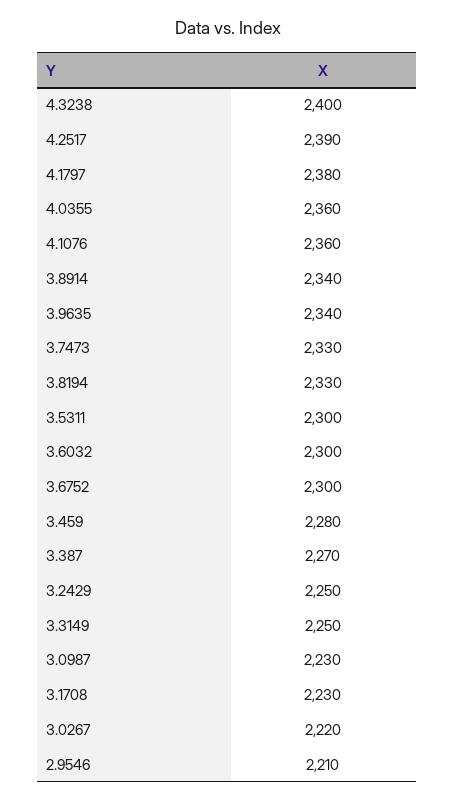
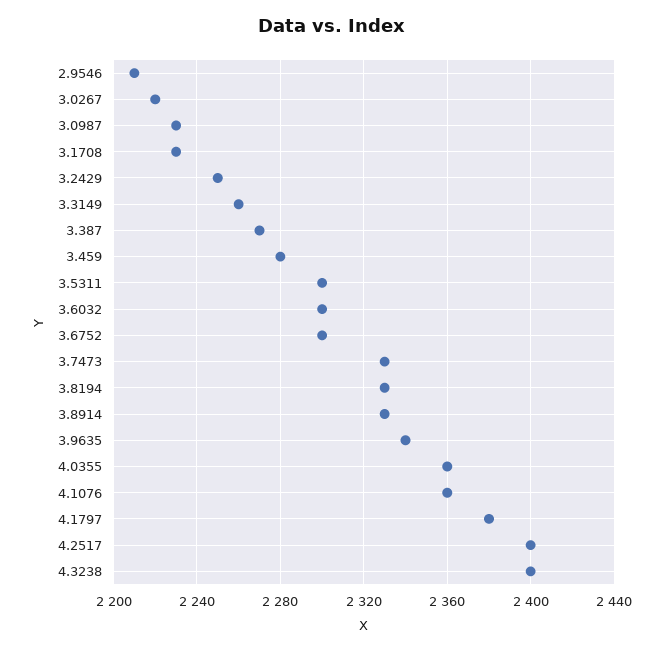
  {
    "4.3238": 2400,
-   "4.2517": 2390,
+   "4.2517": 2400,
    "4.1797": 2380,
    "4.0355": 2360,
    "4.1076": 2360,
-   "3.8914": 2340,
+   "3.8914": 2330,
    "3.9635": 2340,
    "3.7473": 2330,
    "3.8194": 2330,
    "3.5311": 2300,
    "3.6032": 2300,
    "3.6752": 2300,
    "3.459": 2280,
    "3.387": 2270,
    "3.2429": 2250,
-   "3.3149": 2250,
+   "3.3149": 2260,
    "3.0987": 2230,
    "3.1708": 2230,
    "3.0267": 2220,
    "2.9546": 2210
  }

